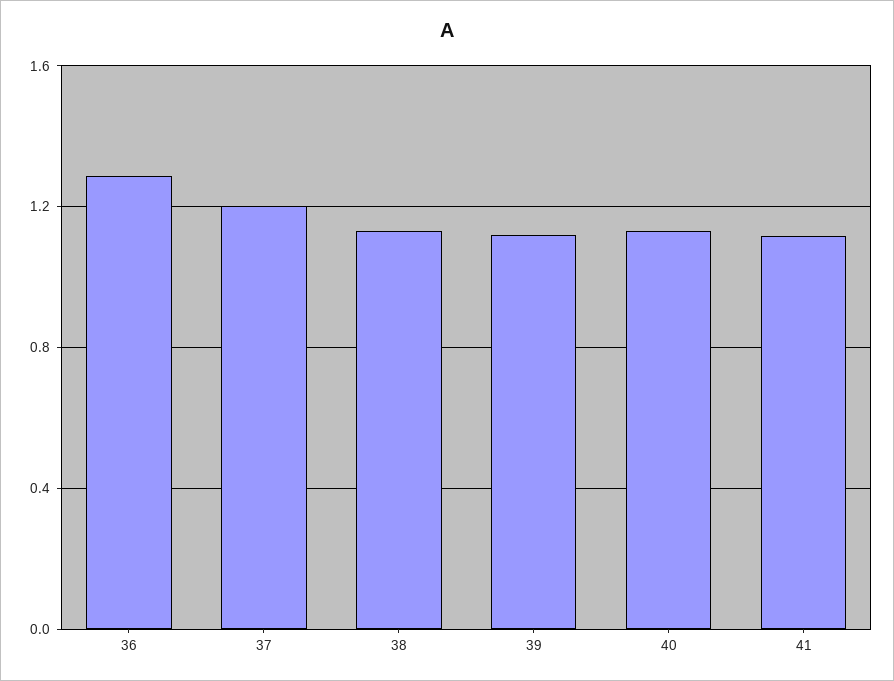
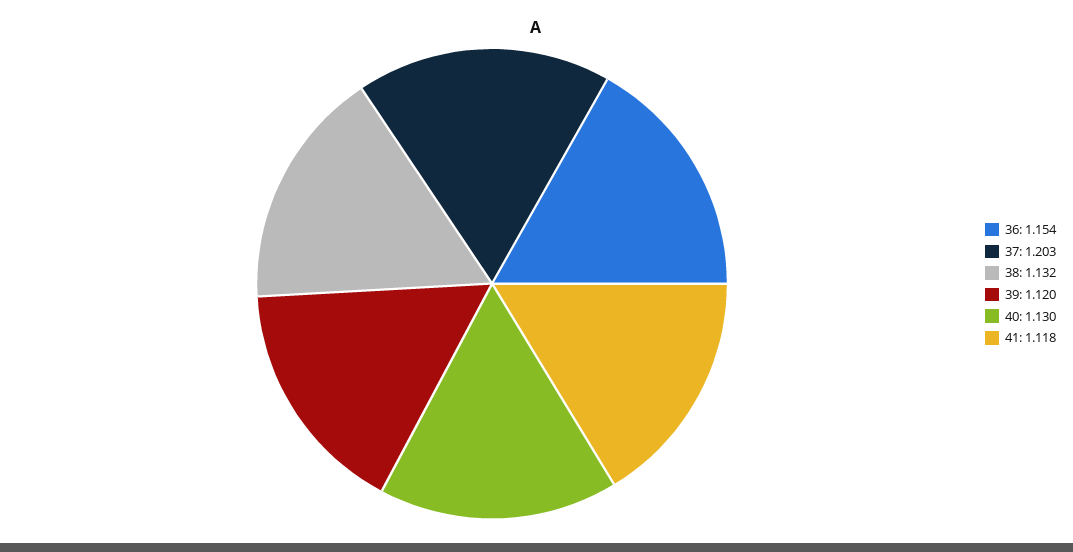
  {
-   "36": 1.3,
+   "36": 1.154,
    "37": 1.203,
    "38": 1.132,
    "39": 1.12,
    "40": 1.13,
    "41": 1.118
  }

